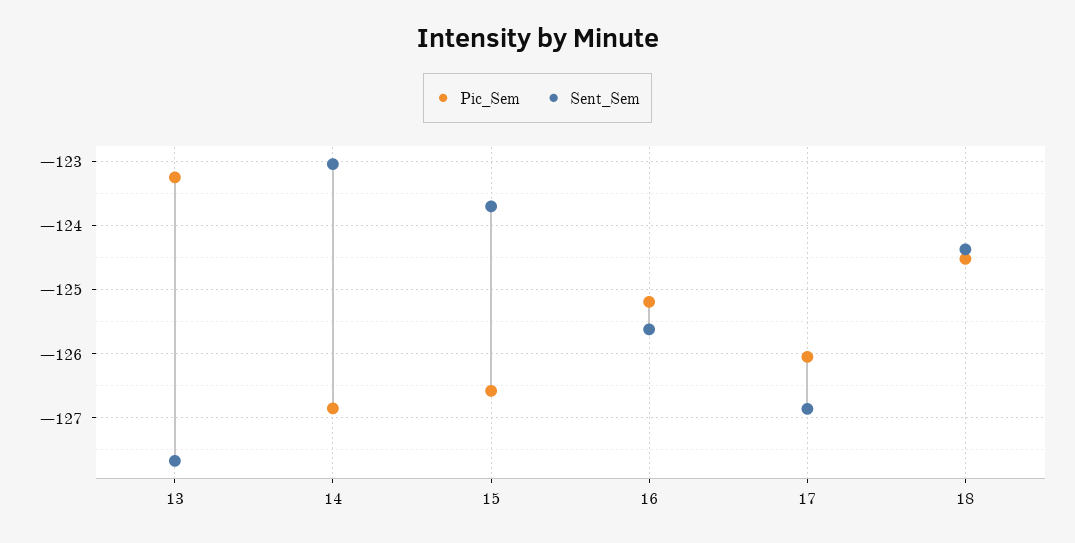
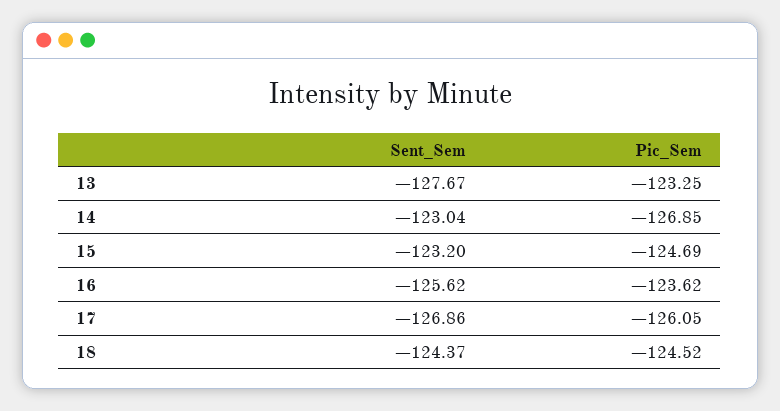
  {
    "Pic_Sem": {
      "13": -123.25,
      "14": -126.85,
-     "15": -126.6,
+     "15": -124.69,
-     "16": -125.2,
+     "16": -123.62,
      "17": -126.05,
      "18": -124.52
    },
    "Sent_Sem": {
      "13": -127.67,
      "14": -123.04,
-     "15": -123.7,
+     "15": -123.2,
      "16": -125.62,
      "17": -126.86,
      "18": -124.37
    }
  }

